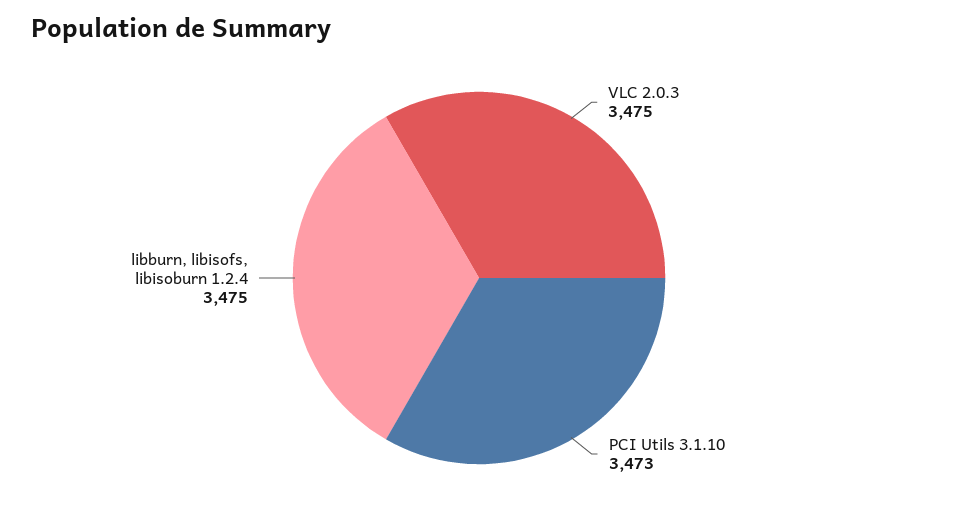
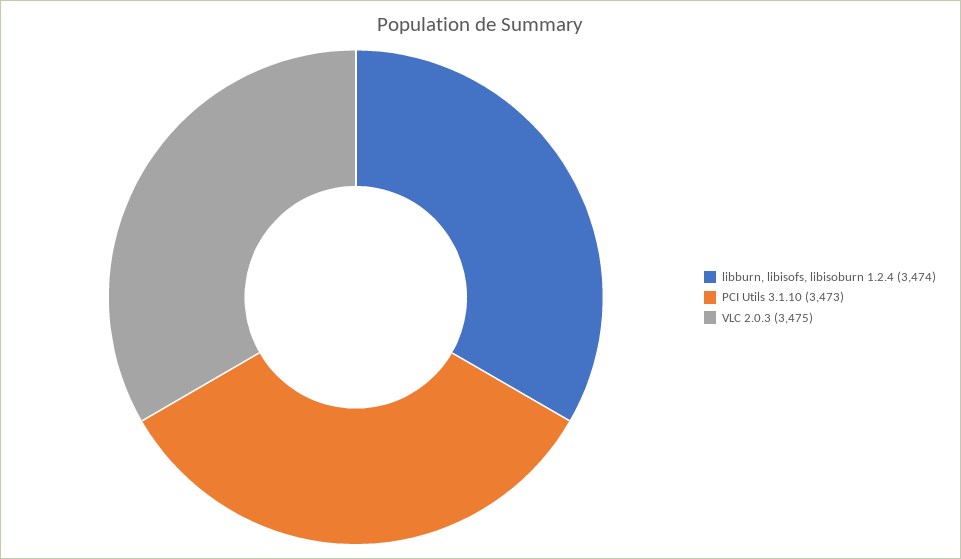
  {
    "VLC 2.0.3": 3475,
    "PCI Utils 3.1.10": 3473,
-   "libburn, libisofs, libisoburn 1.2.4": 3475
+   "libburn, libisofs, libisoburn 1.2.4": 3474
  }

